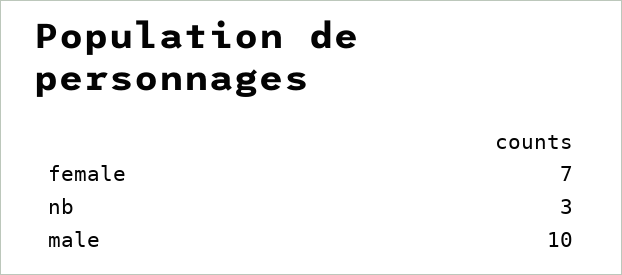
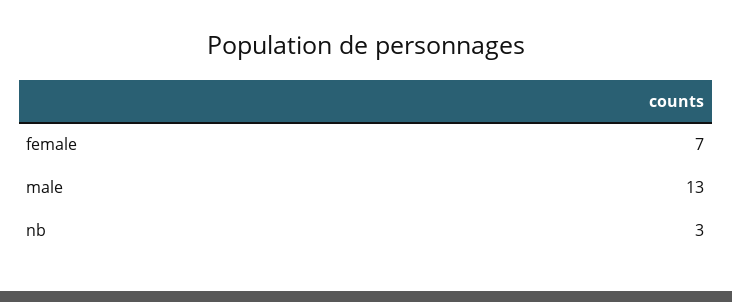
  {
    "female": 7,
    "nb": 3,
-   "male": 10
+   "male": 13
  }

